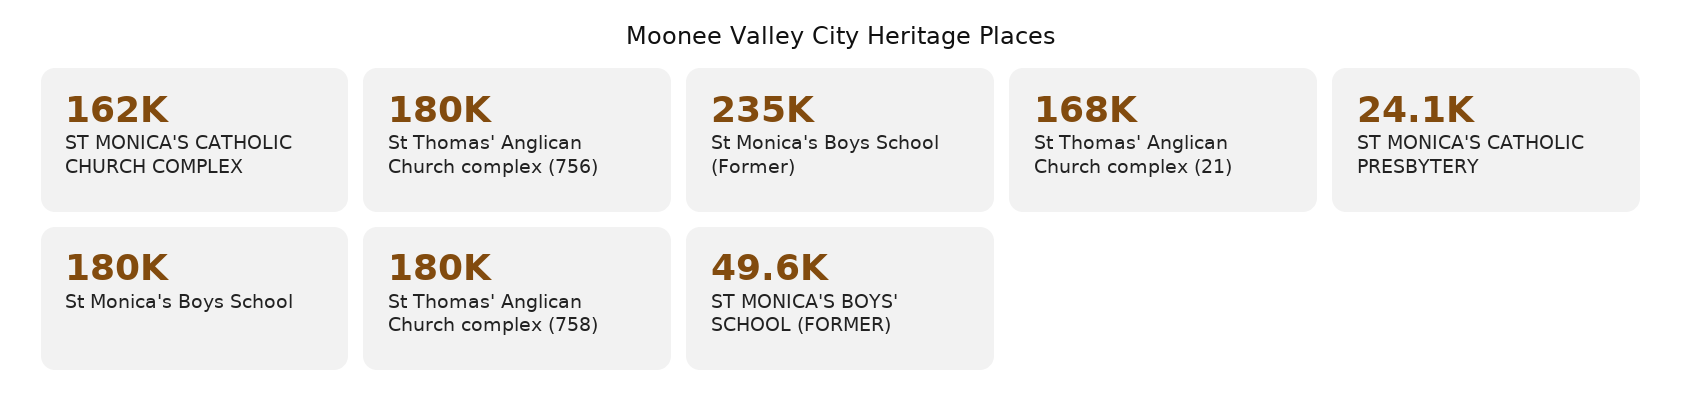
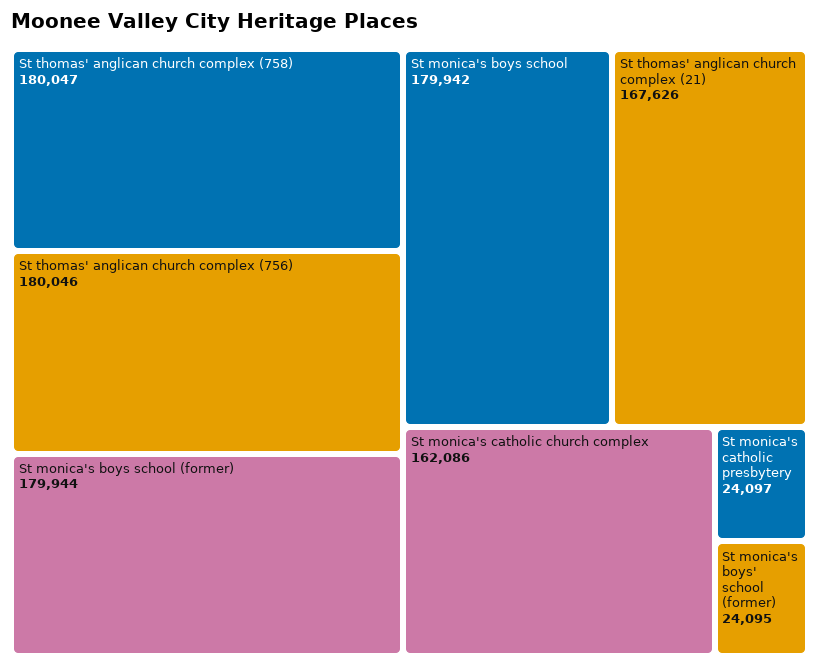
  {
    "ST MONICA'S CATHOLIC CHURCH COMPLEX": 162086,
    "St Thomas' Anglican Church complex (756)": 180046,
-   "St Monica's Boys School (Former)": 235000,
+   "St Monica's Boys School (Former)": 179944,
    "St Thomas' Anglican Church complex (21)": 167626,
    "ST MONICA'S CATHOLIC PRESBYTERY": 24097,
    "St Monica's Boys School": 179942,
    "St Thomas' Anglican Church complex (758)": 180047,
-   "ST MONICA'S BOYS' SCHOOL (FORMER)": 49600
+   "ST MONICA'S BOYS' SCHOOL (FORMER)": 24095
  }

